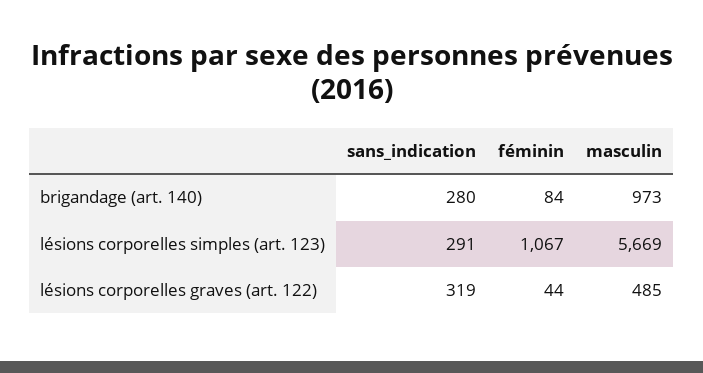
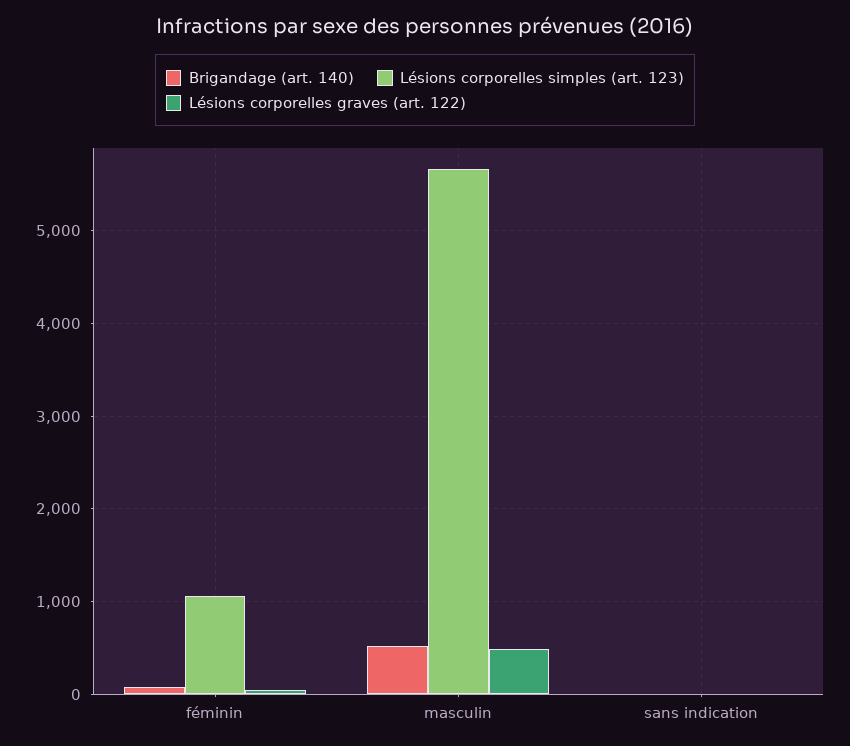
  {
    "brigandage (art. 140)": {
-     "sans_indication": 280,
+     "sans_indication": 0,
      "féminin": 84,
-     "masculin": 973
+     "masculin": 500
    },
    "lésions corporelles simples (art. 123)": {
-     "sans_indication": 291,
+     "sans_indication": 0,
      "féminin": 1067,
      "masculin": 5669
    },
    "lésions corporelles graves (art. 122)": {
-     "sans_indication": 319,
+     "sans_indication": 0,
      "féminin": 44,
      "masculin": 485
    }
  }

